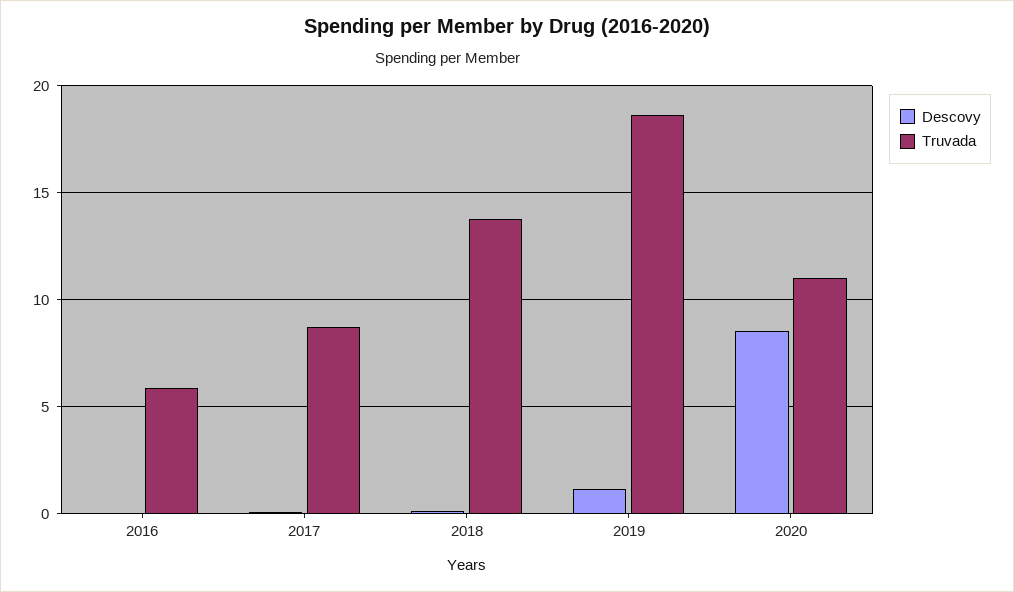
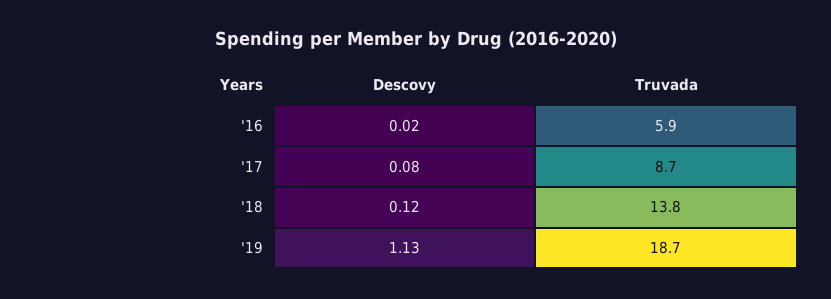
  {
    "Descovy": {
      "2016": 0.02,
      "2017": 0.08,
      "2018": 0.12,
-     "2019": 1.13,
+     "2019": 1.13
-     "2020": 8.5
    },
    "Truvada": {
      "2016": 5.9,
      "2017": 8.7,
      "2018": 13.8,
-     "2019": 18.7,
+     "2019": 18.7
-     "2020": 11
    }
  }

